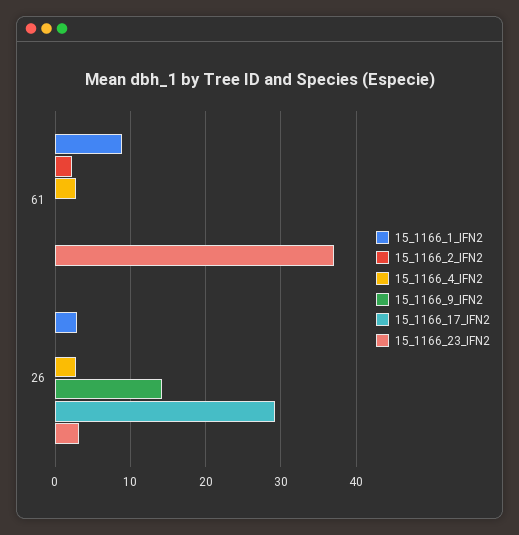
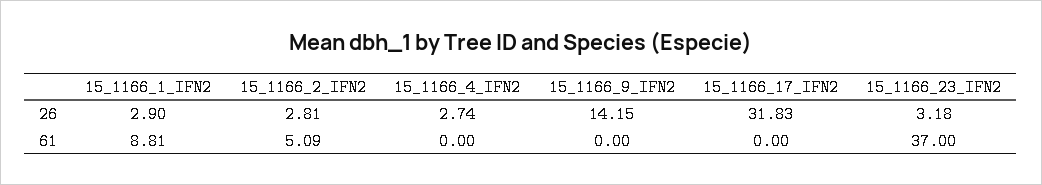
  {
    "15_1166_1_IFN2": {
      "61": 8.81,
      "26": 2.9
    },
    "15_1166_2_IFN2": {
-     "61": 2,
+     "61": 5.09,
-     "26": 0
+     "26": 2.81
    },
    "15_1166_4_IFN2": {
-     "61": 3,
+     "61": 0,
      "26": 2.74
    },
    "15_1166_9_IFN2": {
      "61": 0,
      "26": 14.15
    },
    "15_1166_17_IFN2": {
      "61": 0,
-     "26": 29
+     "26": 31.83
    },
    "15_1166_23_IFN2": {
      "61": 37,
      "26": 3.18
    }
  }

